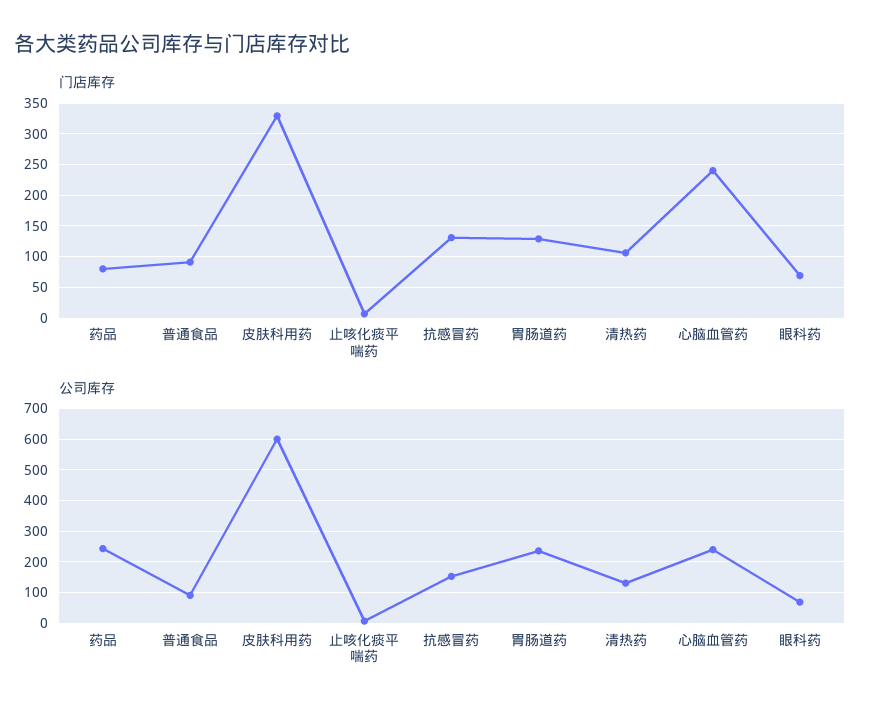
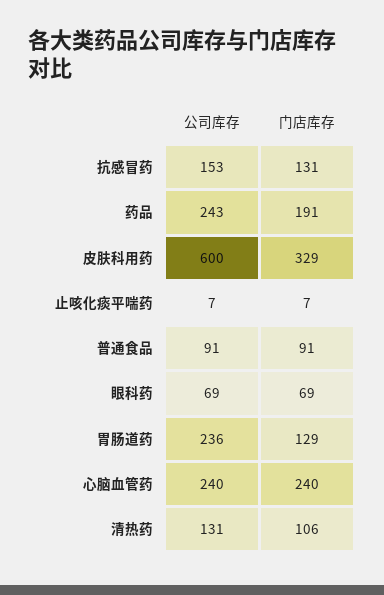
  {
    "门店库存": {
-     "药品": 80,
+     "药品": 191,
      "普通食品": 91,
      "皮肤科用药": 329,
      "止咳化痰平喘药": 7,
      "抗感冒药": 131,
      "胃肠道药": 129,
      "清热药": 106,
      "心脑血管药": 240,
      "眼科药": 69
    },
    "公司库存": {
      "药品": 243,
      "普通食品": 91,
      "皮肤科用药": 600,
      "止咳化痰平喘药": 7,
      "抗感冒药": 153,
      "胃肠道药": 236,
      "清热药": 131,
      "心脑血管药": 240,
      "眼科药": 69
    }
  }

